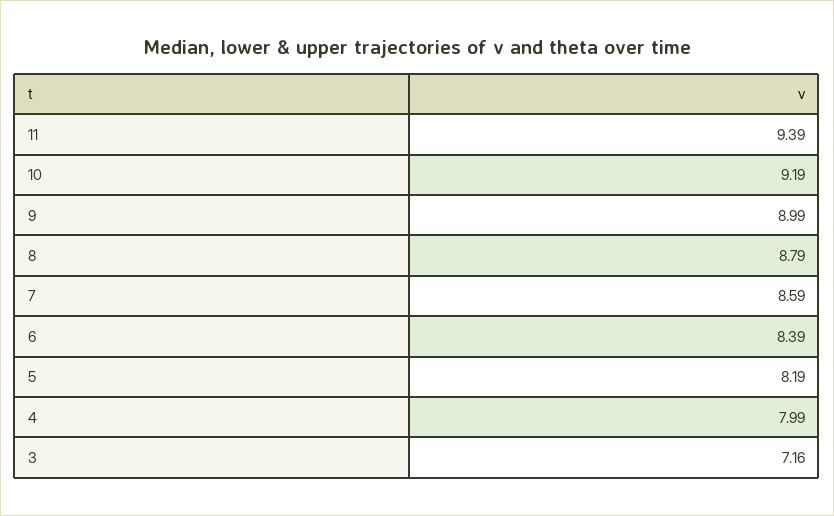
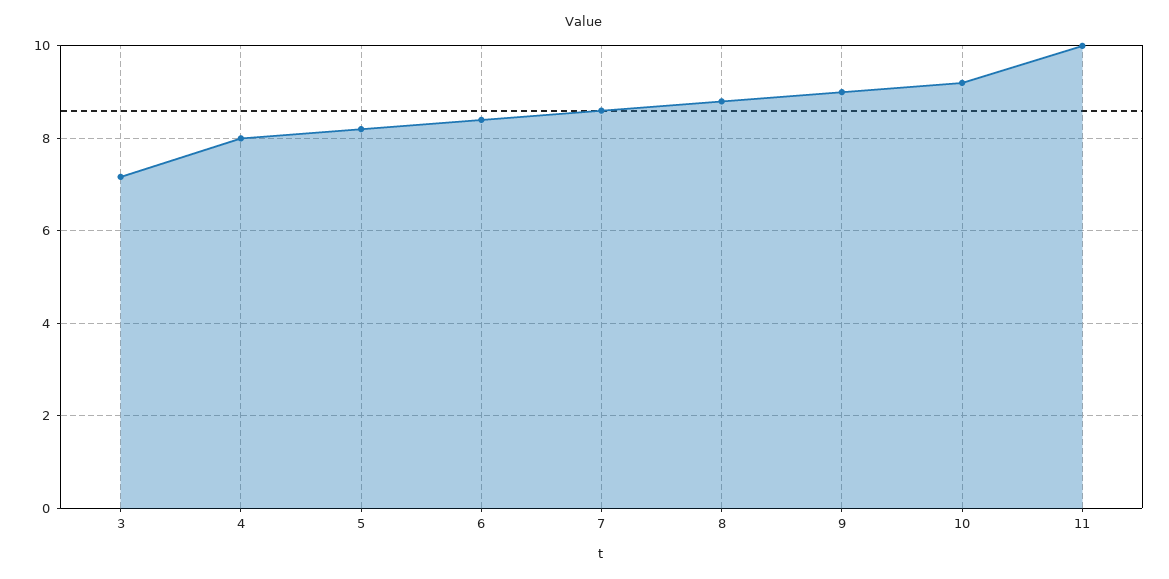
  {
-   "11": 9.39,
+   "11": 10,
    "10": 9.19,
    "9": 8.99,
    "8": 8.79,
    "7": 8.59,
    "6": 8.39,
    "5": 8.19,
    "4": 7.99,
    "3": 7.16
  }

